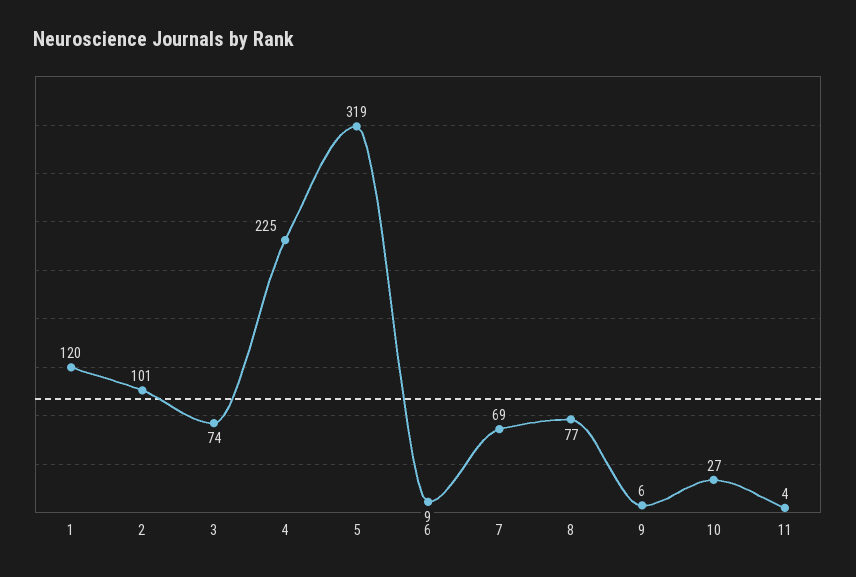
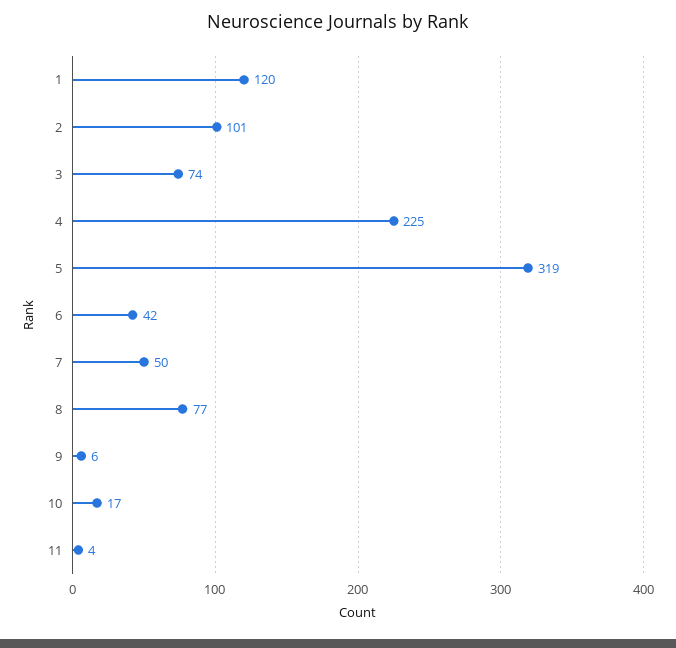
  {
    "1": 120,
    "2": 101,
    "3": 74,
    "4": 225,
    "5": 319,
-   "6": 9,
+   "6": 42,
-   "7": 69,
+   "7": 50,
    "8": 77,
    "9": 6,
-   "10": 27,
+   "10": 17,
    "11": 4
  }

